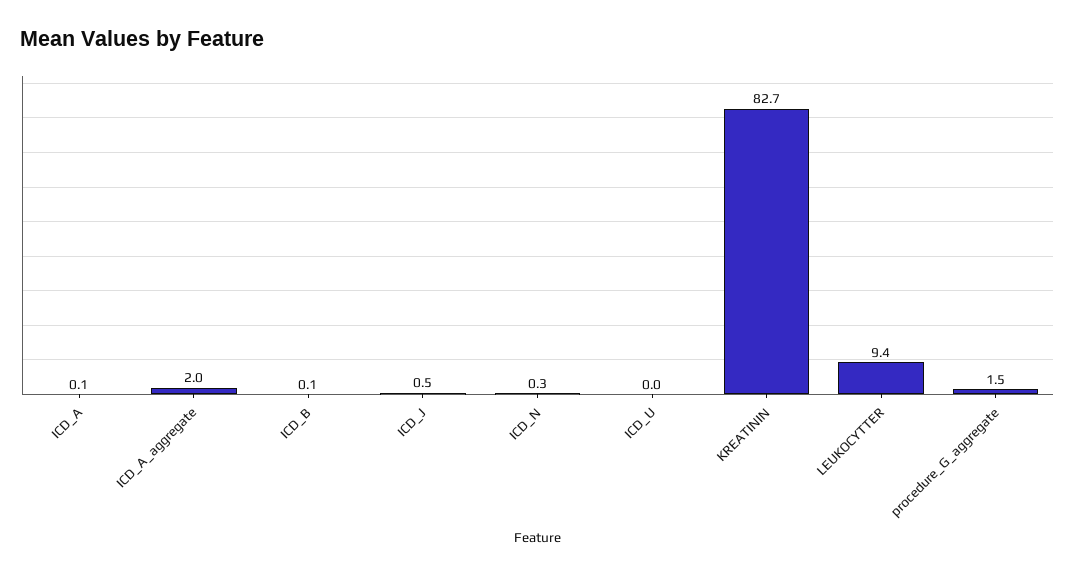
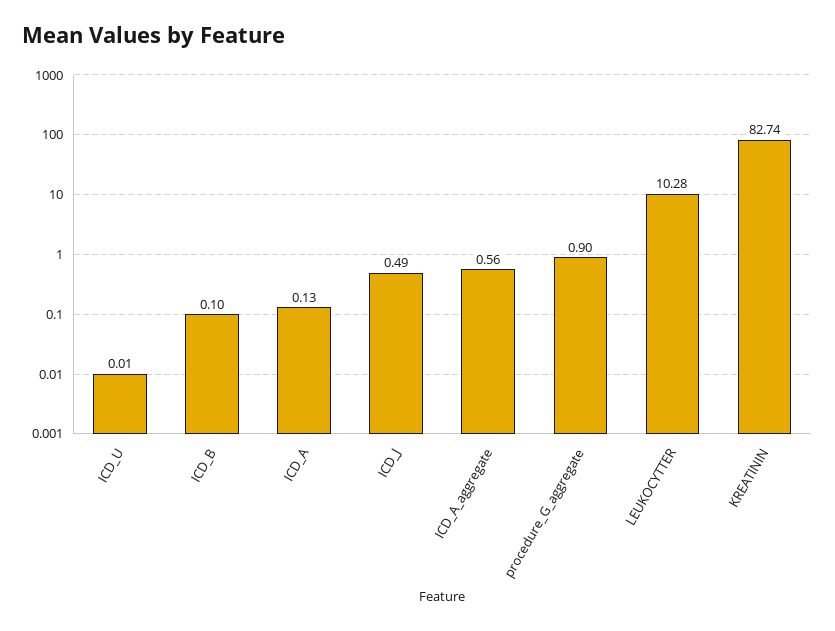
  {
    "ICD_A": 0.13,
-   "ICD_A_aggregate": 2,
+   "ICD_A_aggregate": 0.56,
    "ICD_B": 0.1,
    "ICD_J": 0.49,
-   "ICD_N": 0.3,
    "ICD_U": 0.01,
    "KREATININ": 82.74,
-   "LEUKOCYTTER": 9.4,
+   "LEUKOCYTTER": 10.28,
-   "procedure_G_aggregate": 1.5
+   "procedure_G_aggregate": 0.9
  }

